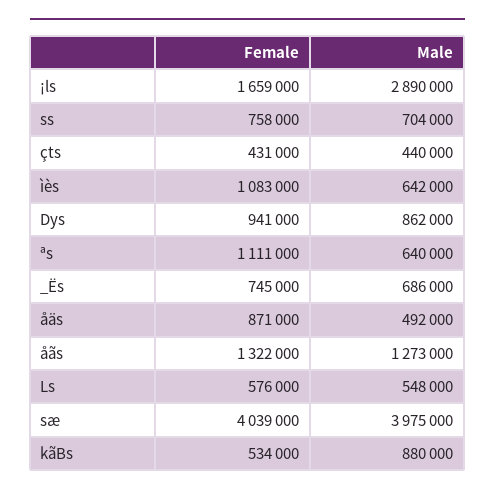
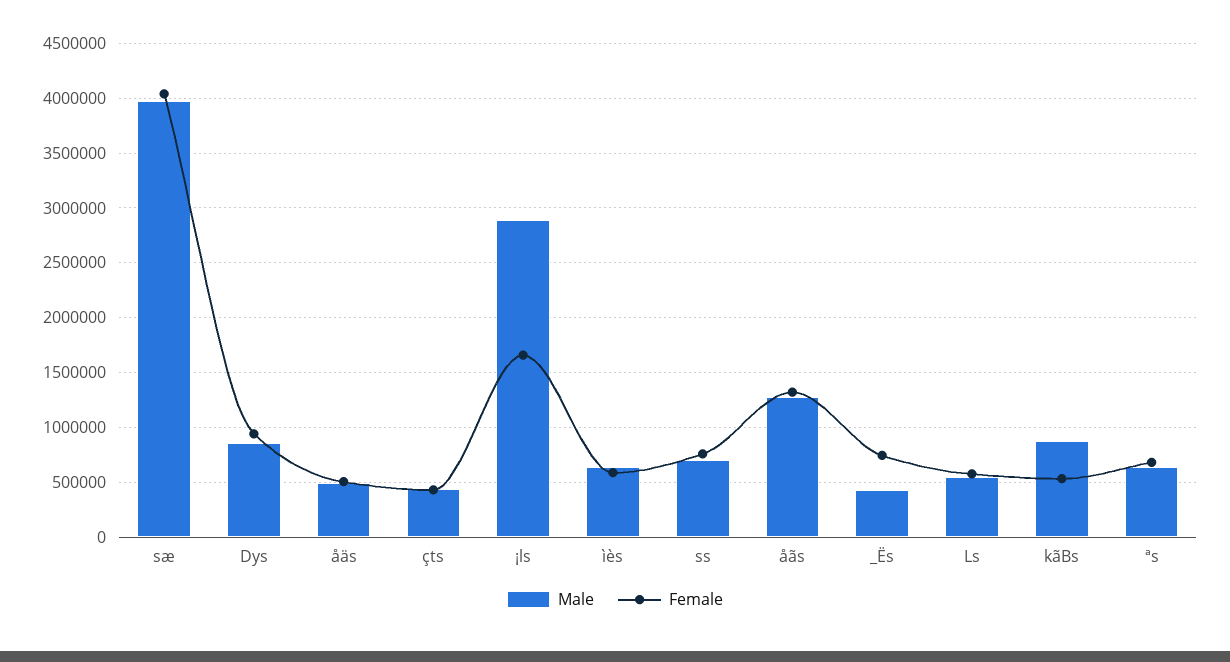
  {
    "Female": {
      "¡ls": 1659000,
      "ss": 758000,
      "çts": 431000,
-     "ìès": 1083000,
+     "ìès": 600000,
      "Dys": 941000,
-     "ªs": 1111000,
+     "ªs": 700000,
      "_Ës": 745000,
-     "åäs": 871000,
+     "åäs": 500000,
      "åãs": 1322000,
      "Ls": 576000,
      "sæ": 4039000,
      "kãBs": 534000
    },
    "Male": {
      "¡ls": 2890000,
      "ss": 704000,
      "çts": 440000,
      "ìès": 642000,
      "Dys": 862000,
      "ªs": 640000,
-     "_Ës": 686000,
+     "_Ës": 400000,
      "åäs": 492000,
      "åãs": 1273000,
      "Ls": 548000,
      "sæ": 3975000,
      "kãBs": 880000
    }
  }

